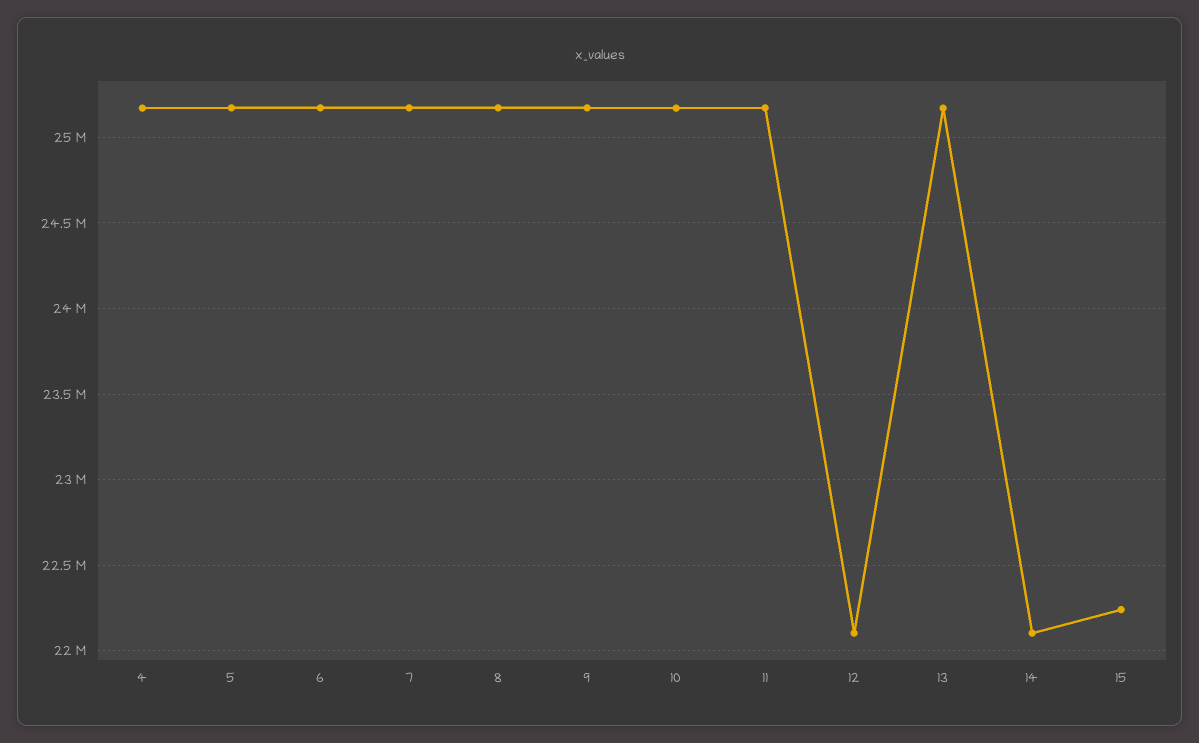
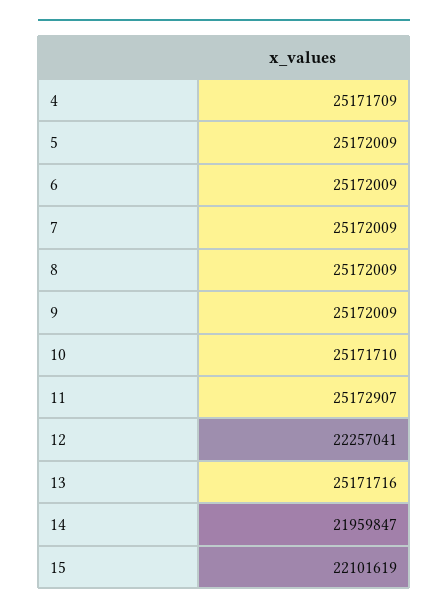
  {
    "4": 25171709,
    "5": 25172009,
    "6": 25172009,
    "7": 25172009,
    "8": 25172009,
    "9": 25172009,
    "10": 25171710,
    "11": 25172907,
-   "12": 22100000,
+   "12": 22257041,
    "13": 25171716,
-   "14": 22100000,
+   "14": 21959847,
-   "15": 22250000
+   "15": 22101619
  }

